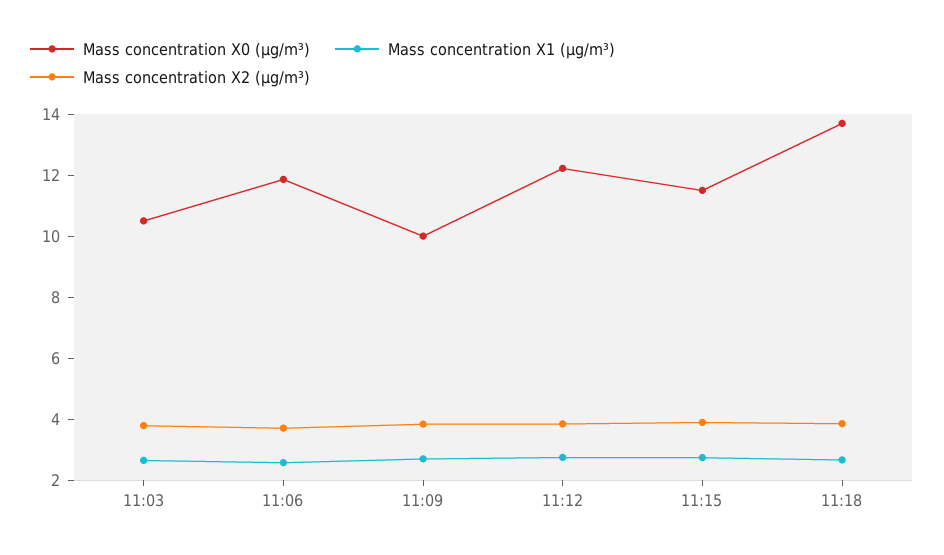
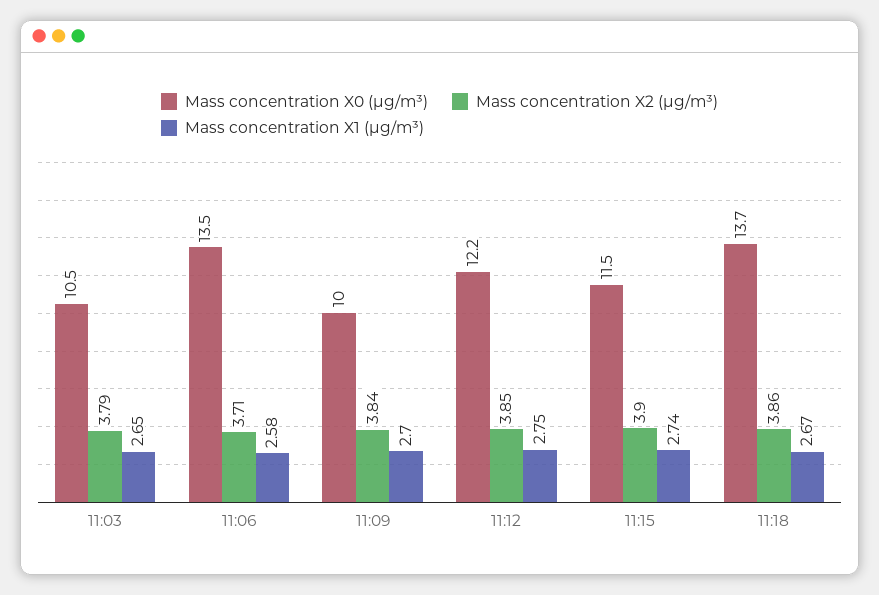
  {
    "Mass concentration X0 (μg/m³)": {
      "11:03": 10.5,
-     "11:06": 12,
+     "11:06": 13.5,
      "11:09": 10,
      "11:12": 12.2,
      "11:15": 11.5,
      "11:18": 13.7
    },
    "Mass concentration X1 (μg/m³)": {
      "11:03": 2.65,
      "11:06": 2.58,
      "11:09": 2.7,
      "11:12": 2.75,
      "11:15": 2.74,
      "11:18": 2.67
    },
    "Mass concentration X2 (μg/m³)": {
      "11:03": 3.79,
      "11:06": 3.71,
      "11:09": 3.84,
      "11:12": 3.85,
      "11:15": 3.9,
      "11:18": 3.86
    }
  }

